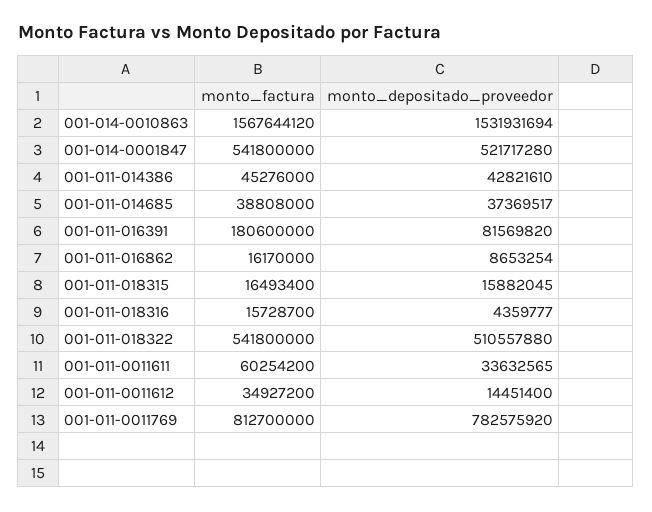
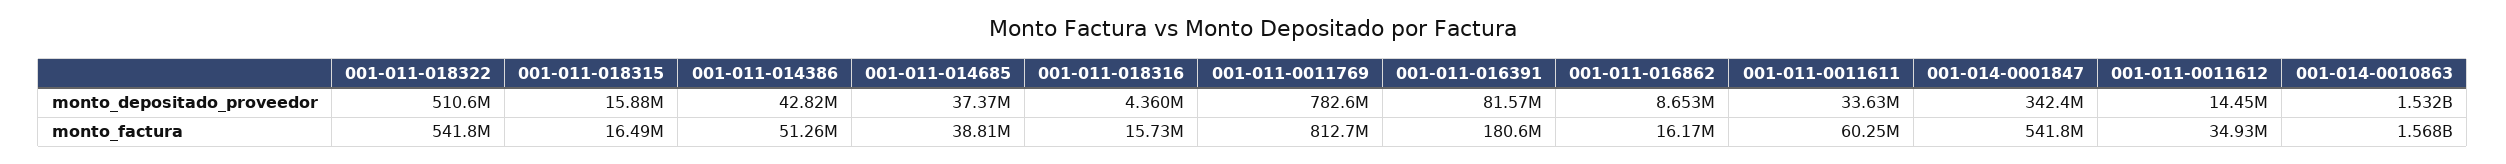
  {
    "monto_factura": {
      "001-014-0010863": 1567644120,
      "001-014-0001847": 541800000,
-     "001-011-014386": 45276000,
+     "001-011-014386": 51260000,
      "001-011-014685": 38808000,
      "001-011-016391": 180600000,
      "001-011-016862": 16170000,
      "001-011-018315": 16493400,
      "001-011-018316": 15728700,
      "001-011-018322": 541800000,
      "001-011-0011611": 60254200,
      "001-011-0011612": 34927200,
      "001-011-0011769": 812700000
    },
    "monto_depositado_proveedor": {
      "001-014-0010863": 1531931694,
-     "001-014-0001847": 521717280,
+     "001-014-0001847": 342400000,
      "001-011-014386": 42821610,
      "001-011-014685": 37369517,
      "001-011-016391": 81569820,
      "001-011-016862": 8653254,
      "001-011-018315": 15882045,
      "001-011-018316": 4359777,
      "001-011-018322": 510557880,
      "001-011-0011611": 33632565,
      "001-011-0011612": 14451400,
      "001-011-0011769": 782575920
    }
  }

